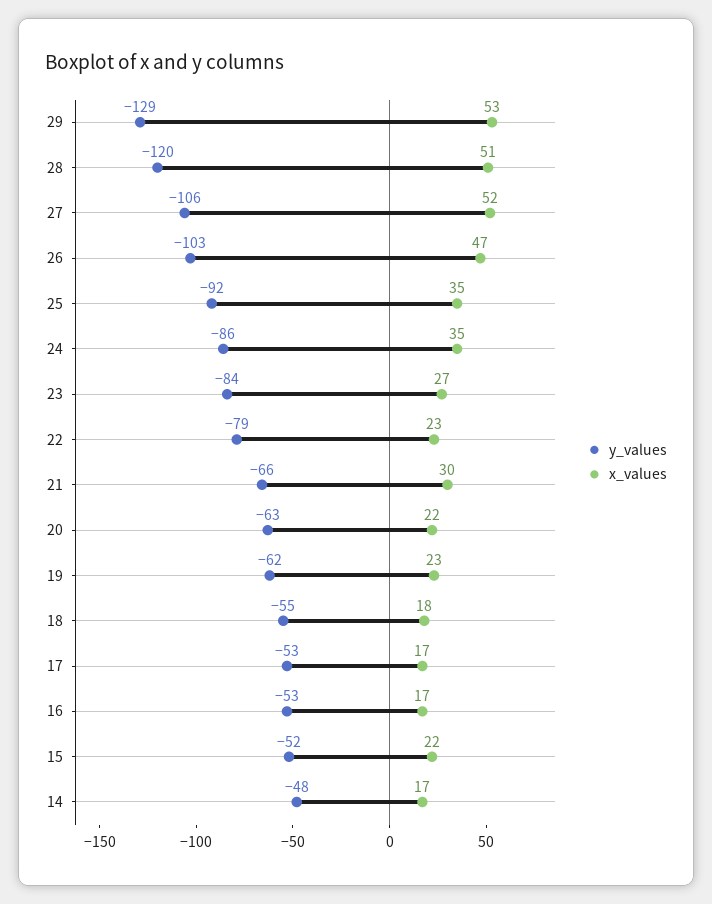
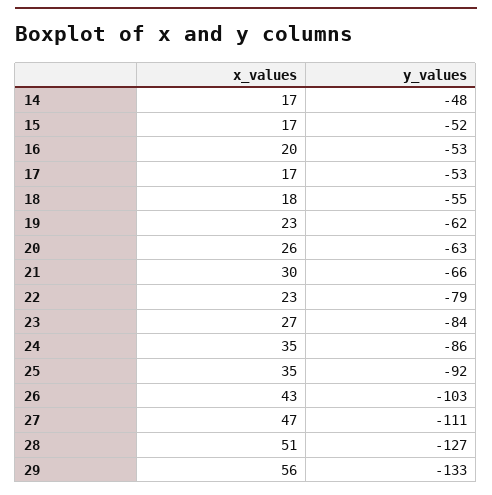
  {
    "y_values": {
-     "29": -129,
+     "29": -133,
-     "28": -120,
+     "28": -127,
-     "27": -106,
+     "27": -111,
      "26": -103,
      "25": -92,
      "24": -86,
      "23": -84,
      "22": -79,
      "21": -66,
      "20": -63,
      "19": -62,
      "18": -55,
      "17": -53,
      "16": -53,
      "15": -52,
      "14": -48
    },
    "x_values": {
-     "29": 53,
+     "29": 56,
      "28": 51,
-     "27": 52,
+     "27": 47,
-     "26": 47,
+     "26": 43,
      "25": 35,
      "24": 35,
      "23": 27,
      "22": 23,
      "21": 30,
-     "20": 22,
+     "20": 26,
      "19": 23,
      "18": 18,
      "17": 17,
-     "16": 17,
+     "16": 20,
-     "15": 22,
+     "15": 17,
      "14": 17
    }
  }

